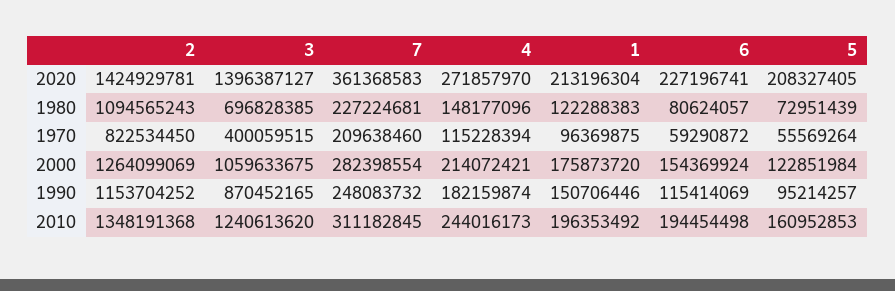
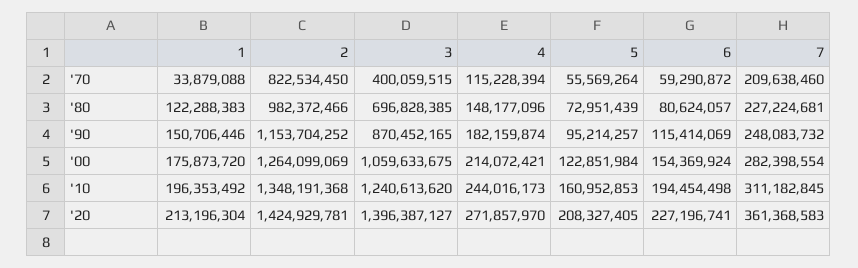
  {
    "2": {
      "2020": 1424929781,
-     "1980": 1094565243,
+     "1980": 982372466,
      "1970": 822534450,
      "2000": 1264099069,
      "1990": 1153704252,
      "2010": 1348191368
    },
    "3": {
      "2020": 1396387127,
      "1980": 696828385,
      "1970": 400059515,
      "2000": 1059633675,
      "1990": 870452165,
      "2010": 1240613620
    },
    "7": {
      "2020": 361368583,
      "1980": 227224681,
      "1970": 209638460,
      "2000": 282398554,
      "1990": 248083732,
      "2010": 311182845
    },
    "4": {
      "2020": 271857970,
      "1980": 148177096,
      "1970": 115228394,
      "2000": 214072421,
      "1990": 182159874,
      "2010": 244016173
    },
    "1": {
      "2020": 213196304,
      "1980": 122288383,
-     "1970": 96369875,
+     "1970": 33879088,
      "2000": 175873720,
      "1990": 150706446,
      "2010": 196353492
    },
    "6": {
      "2020": 227196741,
      "1980": 80624057,
      "1970": 59290872,
      "2000": 154369924,
      "1990": 115414069,
      "2010": 194454498
    },
    "5": {
      "2020": 208327405,
      "1980": 72951439,
      "1970": 55569264,
      "2000": 122851984,
      "1990": 95214257,
      "2010": 160952853
    }
  }

